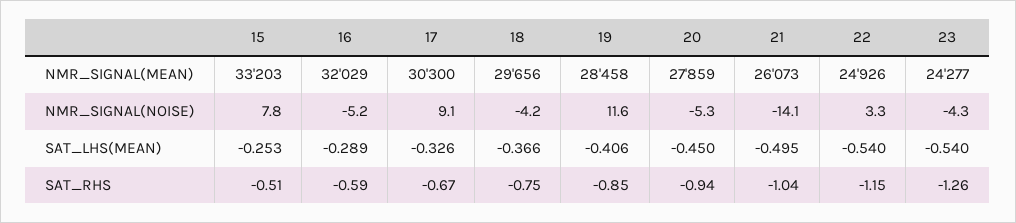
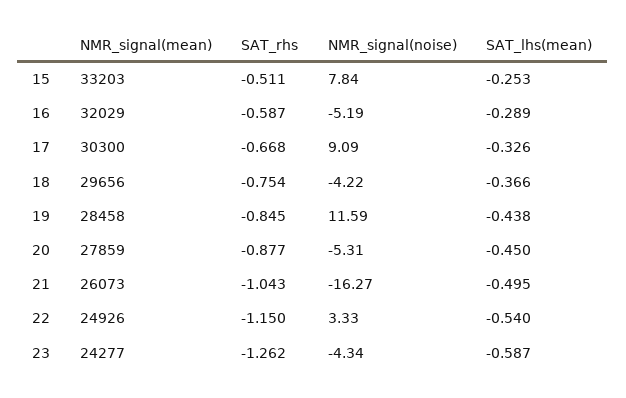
  {
    "15": {
      "NMR_SIGNAL(MEAN)": 33203,
      "NMR_SIGNAL(NOISE)": 7.84,
      "SAT_LHS(MEAN)": -0.253,
      "SAT_RHS": -0.511
    },
    "16": {
      "NMR_SIGNAL(MEAN)": 32029,
      "NMR_SIGNAL(NOISE)": -5.19,
      "SAT_LHS(MEAN)": -0.289,
      "SAT_RHS": -0.587
    },
    "17": {
      "NMR_SIGNAL(MEAN)": 30300,
      "NMR_SIGNAL(NOISE)": 9.09,
      "SAT_LHS(MEAN)": -0.326,
      "SAT_RHS": -0.668
    },
    "18": {
      "NMR_SIGNAL(MEAN)": 29656,
      "NMR_SIGNAL(NOISE)": -4.22,
      "SAT_LHS(MEAN)": -0.366,
      "SAT_RHS": -0.754
    },
    "19": {
      "NMR_SIGNAL(MEAN)": 28458,
      "NMR_SIGNAL(NOISE)": 11.59,
-     "SAT_LHS(MEAN)": -0.406,
+     "SAT_LHS(MEAN)": -0.438,
      "SAT_RHS": -0.845
    },
    "20": {
      "NMR_SIGNAL(MEAN)": 27859,
      "NMR_SIGNAL(NOISE)": -5.31,
      "SAT_LHS(MEAN)": -0.45,
-     "SAT_RHS": -0.94
+     "SAT_RHS": -0.877
    },
    "21": {
      "NMR_SIGNAL(MEAN)": 26073,
-     "NMR_SIGNAL(NOISE)": -14.1,
+     "NMR_SIGNAL(NOISE)": -16.27,
      "SAT_LHS(MEAN)": -0.495,
      "SAT_RHS": -1.043
    },
    "22": {
      "NMR_SIGNAL(MEAN)": 24926,
      "NMR_SIGNAL(NOISE)": 3.33,
      "SAT_LHS(MEAN)": -0.54,
      "SAT_RHS": -1.15
    },
    "23": {
      "NMR_SIGNAL(MEAN)": 24277,
      "NMR_SIGNAL(NOISE)": -4.34,
-     "SAT_LHS(MEAN)": -0.54,
+     "SAT_LHS(MEAN)": -0.587,
      "SAT_RHS": -1.262
    }
  }

